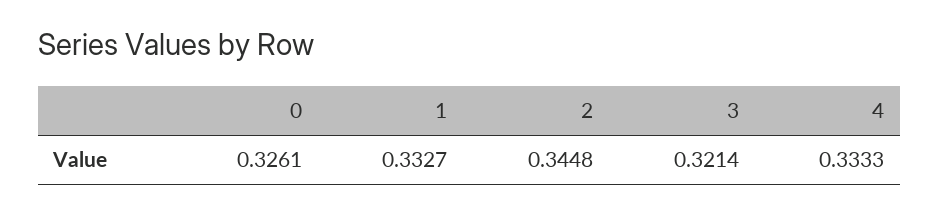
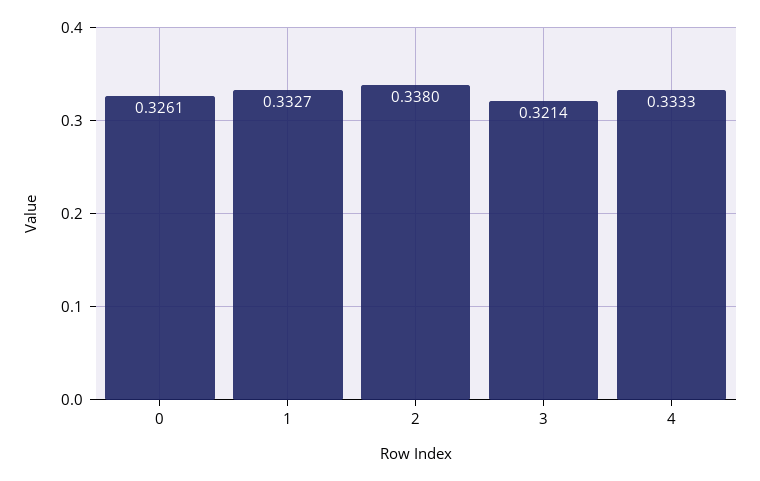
  {
    "0": 0.3261,
    "1": 0.3327,
-   "2": 0.3448,
+   "2": 0.338,
    "3": 0.3214,
    "4": 0.3333
  }

